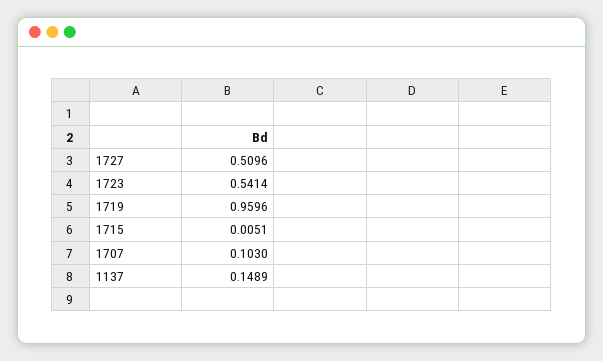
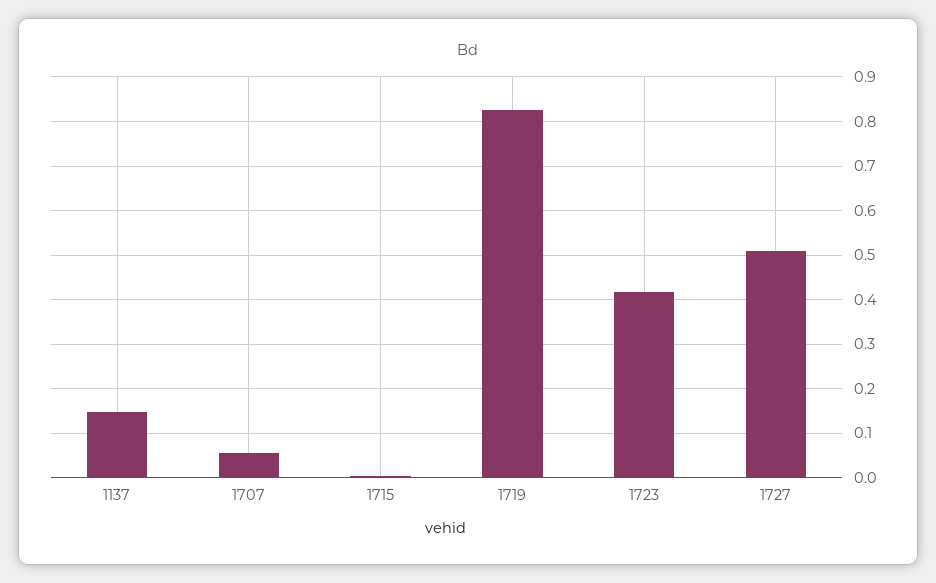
  {
    "1727": 0.5096,
-   "1723": 0.5414,
+   "1723": 0.42,
-   "1719": 0.9596,
+   "1719": 0.82,
    "1715": 0.0051,
-   "1707": 0.103,
+   "1707": 0.06,
    "1137": 0.1489
  }

